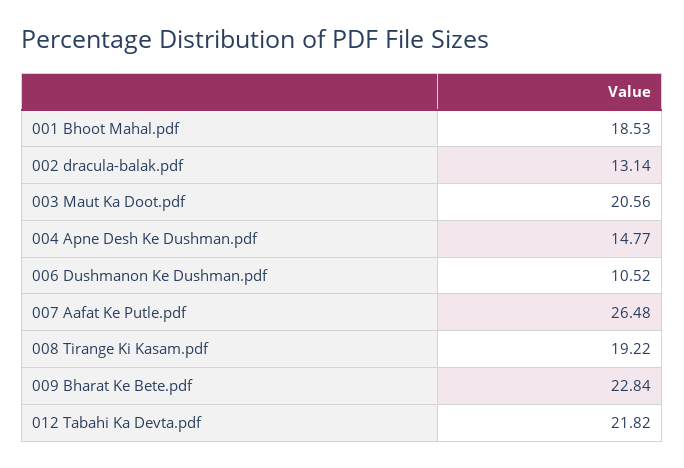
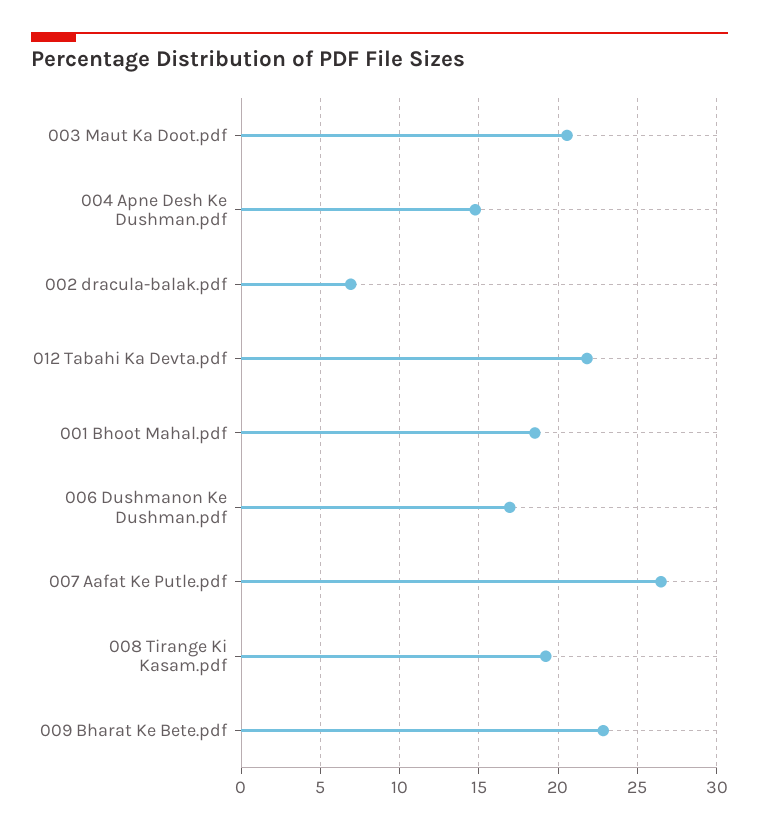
  {
    "001 Bhoot Mahal.pdf": 18.53,
-   "002 dracula-balak.pdf": 13.14,
+   "002 dracula-balak.pdf": 7,
    "003 Maut Ka Doot.pdf": 20.56,
    "004 Apne Desh Ke Dushman.pdf": 14.77,
-   "006 Dushmanon Ke Dushman.pdf": 10.52,
+   "006 Dushmanon Ke Dushman.pdf": 17,
    "007 Aafat Ke Putle.pdf": 26.48,
    "008 Tirange Ki Kasam.pdf": 19.22,
    "009 Bharat Ke Bete.pdf": 22.84,
    "012 Tabahi Ka Devta.pdf": 21.82
  }

